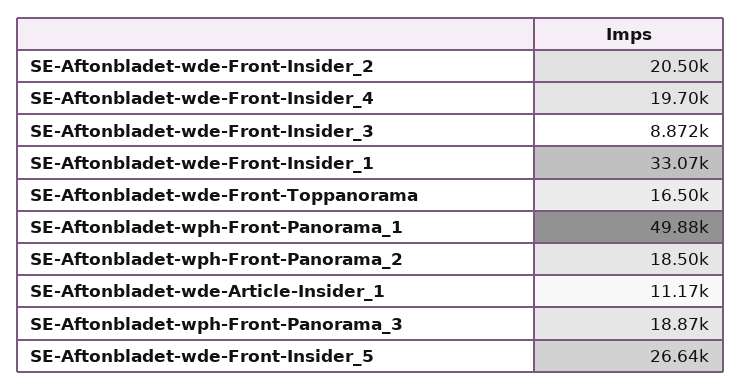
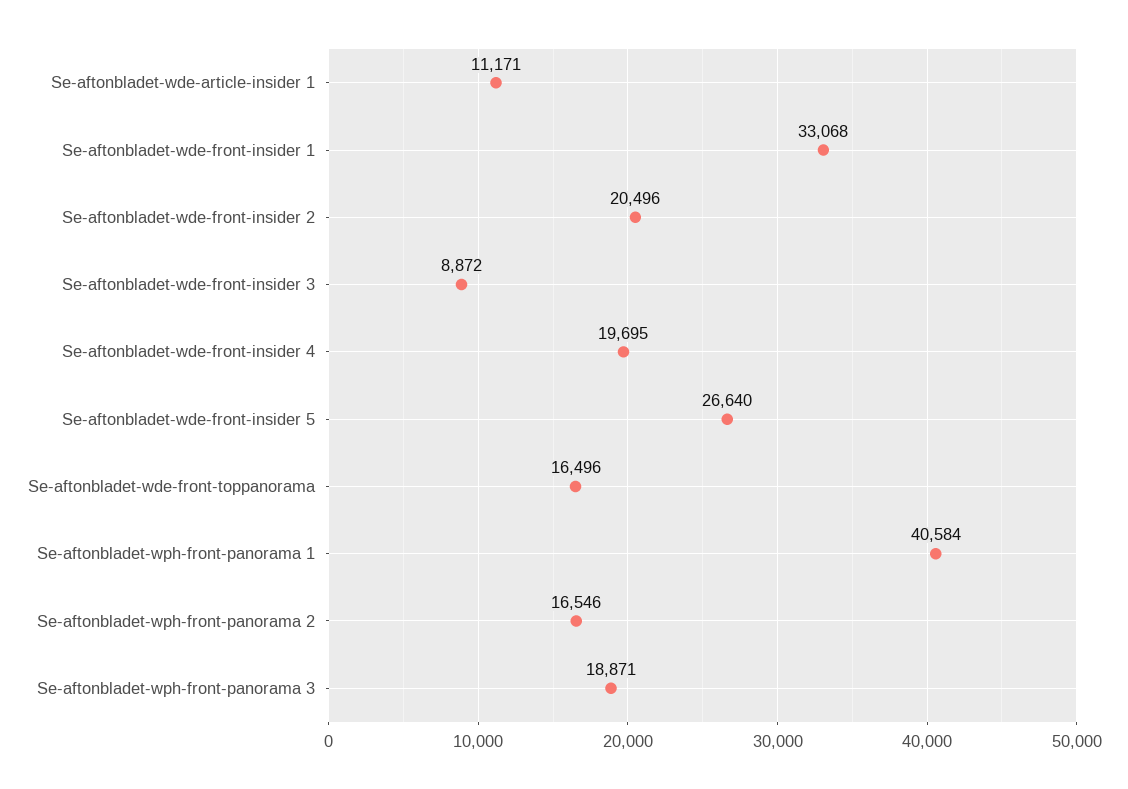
  {
    "SE-Aftonbladet-wde-Front-Insider_2": 20496,
    "SE-Aftonbladet-wde-Front-Insider_4": 19695,
    "SE-Aftonbladet-wde-Front-Insider_3": 8872,
    "SE-Aftonbladet-wde-Front-Insider_1": 33068,
    "SE-Aftonbladet-wde-Front-Toppanorama": 16496,
-   "SE-Aftonbladet-wph-Front-Panorama_1": 49880,
+   "SE-Aftonbladet-wph-Front-Panorama_1": 40584,
-   "SE-Aftonbladet-wph-Front-Panorama_2": 18500,
+   "SE-Aftonbladet-wph-Front-Panorama_2": 16546,
    "SE-Aftonbladet-wde-Article-Insider_1": 11171,
    "SE-Aftonbladet-wph-Front-Panorama_3": 18871,
    "SE-Aftonbladet-wde-Front-Insider_5": 26640
  }

